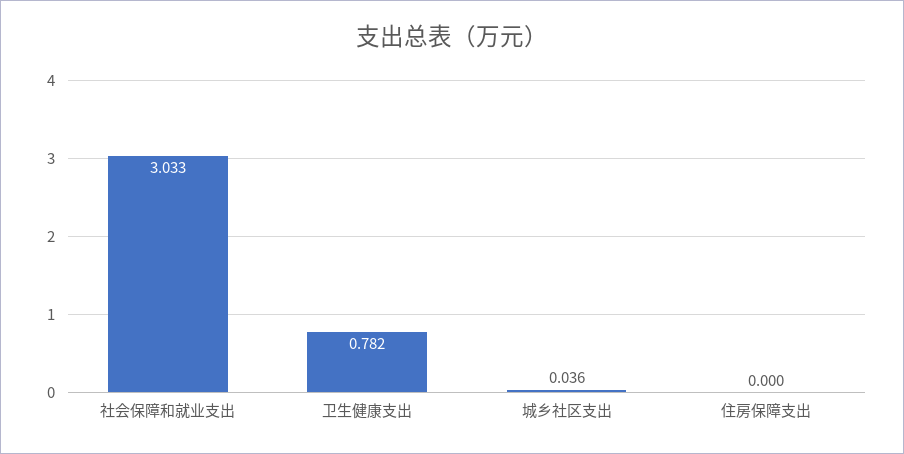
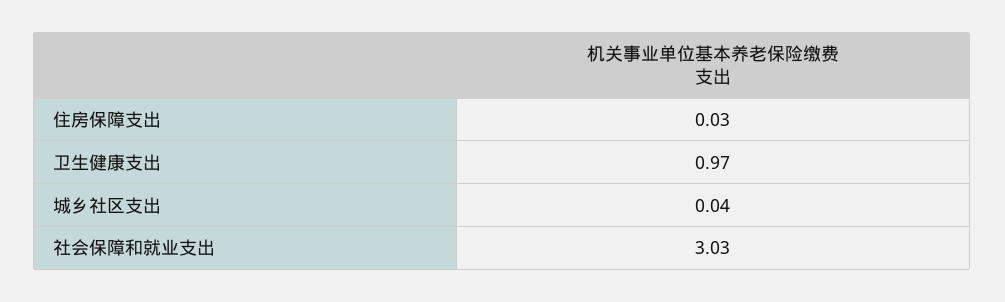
  {
    "社会保障和就业支出": 3.033,
-   "卫生健康支出": 0.782,
+   "卫生健康支出": 0.97,
    "城乡社区支出": 0.036,
-   "住房保障支出": 0
+   "住房保障支出": 0.03
  }

